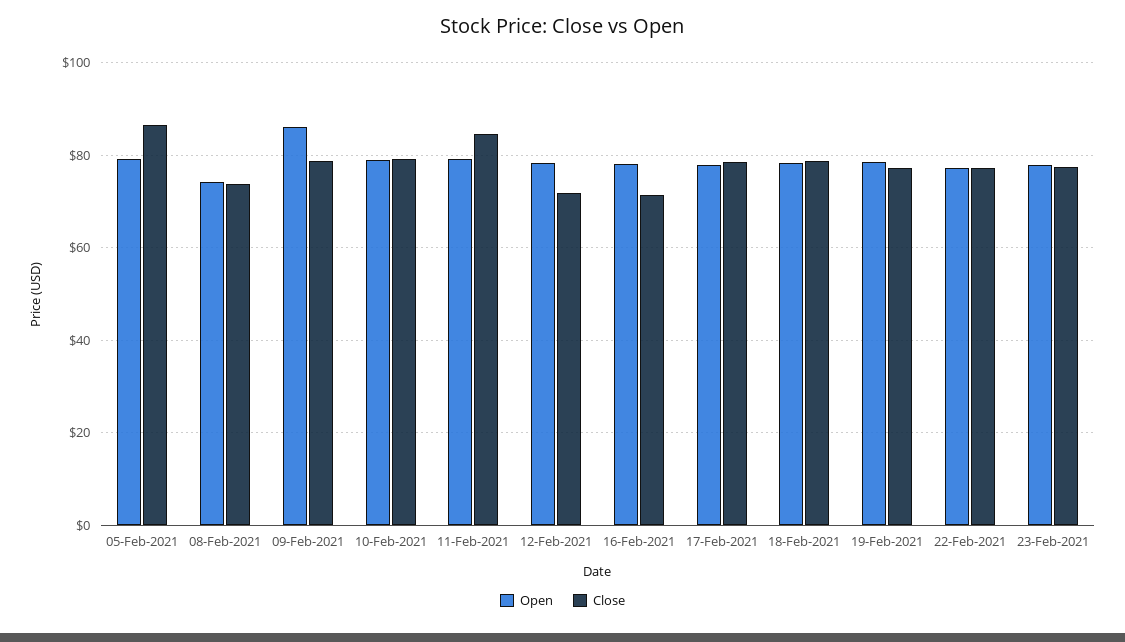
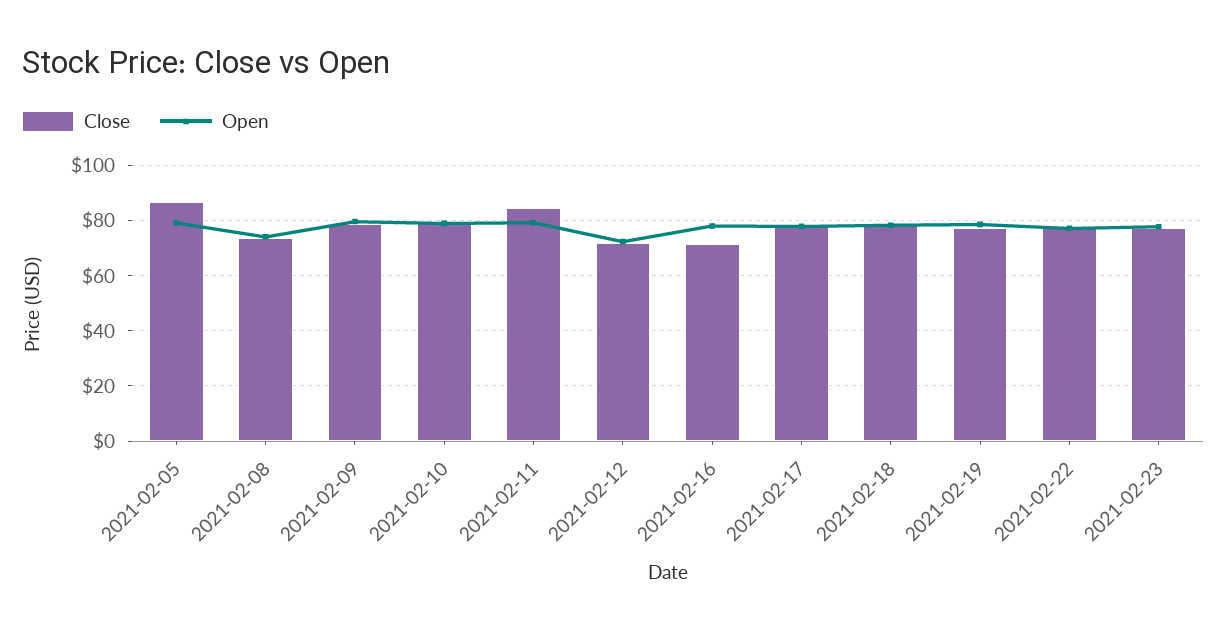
  {
    "Open": {
      "05-Feb-2021": 80,
      "08-Feb-2021": 74,
-     "09-Feb-2021": 86,
+     "09-Feb-2021": 80,
      "10-Feb-2021": 80,
      "11-Feb-2021": 80,
-     "12-Feb-2021": 78,
+     "12-Feb-2021": 72.5,
      "16-Feb-2021": 78,
      "17-Feb-2021": 78,
      "18-Feb-2021": 78,
      "19-Feb-2021": 78,
      "22-Feb-2021": 78,
      "23-Feb-2021": 78
    },
    "Close": {
      "05-Feb-2021": 86,
      "08-Feb-2021": 74,
      "09-Feb-2021": 78,
      "10-Feb-2021": 80,
      "11-Feb-2021": 84,
      "12-Feb-2021": 72,
      "16-Feb-2021": 72,
      "17-Feb-2021": 78,
      "18-Feb-2021": 78,
      "19-Feb-2021": 78,
      "22-Feb-2021": 78,
      "23-Feb-2021": 78
    }
  }

